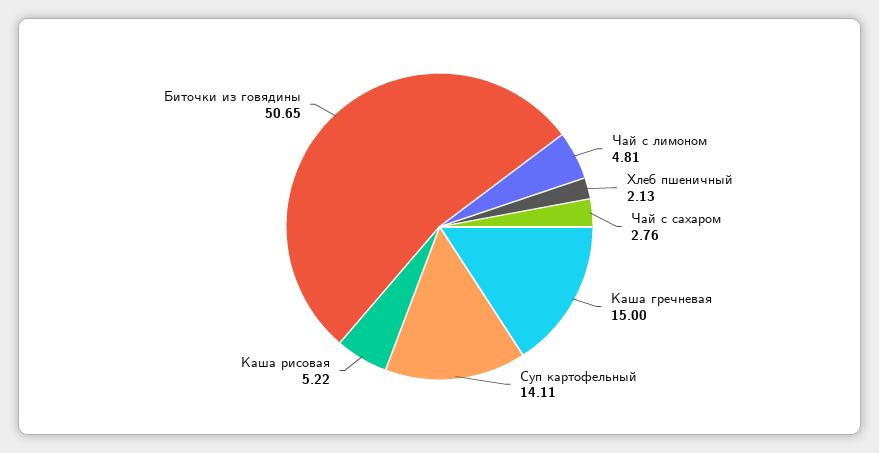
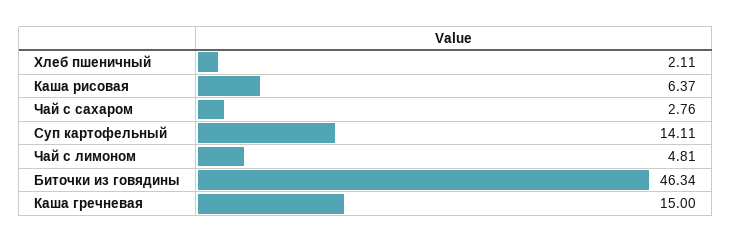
  {
    "Чай с лимоном": 4.81,
-   "Хлеб пшеничный": 2.13,
+   "Хлеб пшеничный": 2.11,
    "Чай с сахаром": 2.76,
    "Каша гречневая": 15,
    "Суп картофельный": 14.11,
-   "Каша рисовая": 5.22,
+   "Каша рисовая": 6.37,
-   "Биточки из говядины": 50.65
+   "Биточки из говядины": 46.34
  }

